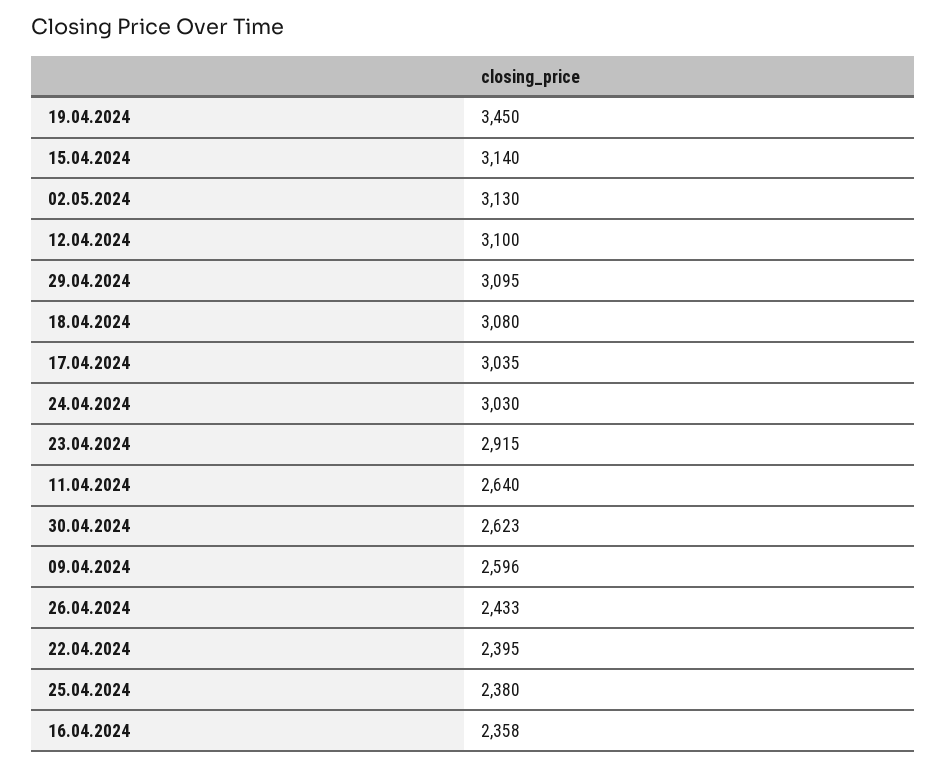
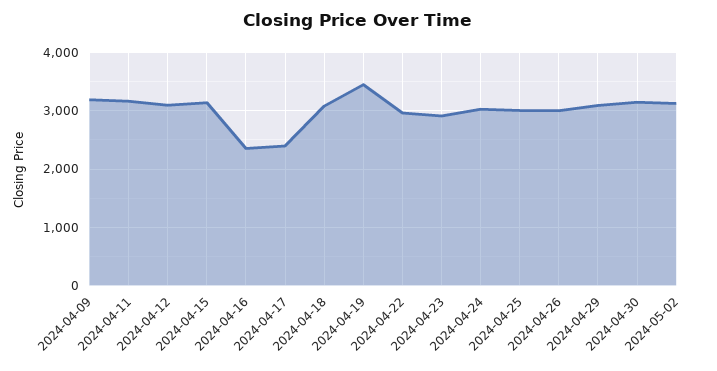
  {
    "19.04.2024": 3450,
    "15.04.2024": 3140,
    "02.05.2024": 3130,
    "12.04.2024": 3100,
    "29.04.2024": 3095,
    "18.04.2024": 3080,
-   "17.04.2024": 3035,
+   "17.04.2024": 2400,
    "24.04.2024": 3030,
    "23.04.2024": 2915,
-   "11.04.2024": 2640,
+   "11.04.2024": 3200,
-   "30.04.2024": 2623,
+   "30.04.2024": 3200,
-   "09.04.2024": 2596,
+   "09.04.2024": 3200,
-   "26.04.2024": 2433,
+   "26.04.2024": 3000,
-   "22.04.2024": 2395,
+   "22.04.2024": 3000,
-   "25.04.2024": 2380,
+   "25.04.2024": 3000,
    "16.04.2024": 2358
  }

